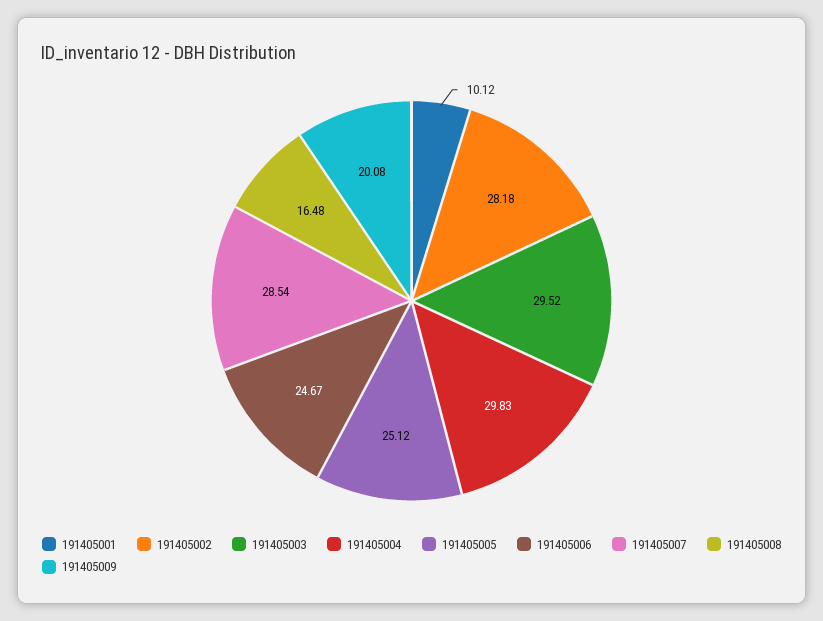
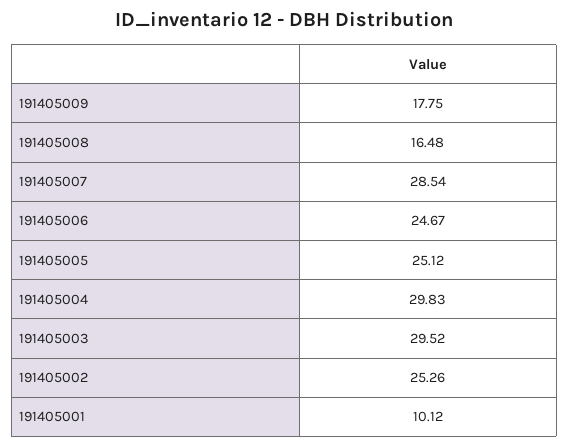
  {
    "191405001": 10.12,
-   "191405002": 28.18,
+   "191405002": 25.26,
    "191405003": 29.52,
    "191405004": 29.83,
    "191405005": 25.12,
    "191405006": 24.67,
    "191405007": 28.54,
    "191405008": 16.48,
-   "191405009": 20.08
+   "191405009": 17.75
  }

